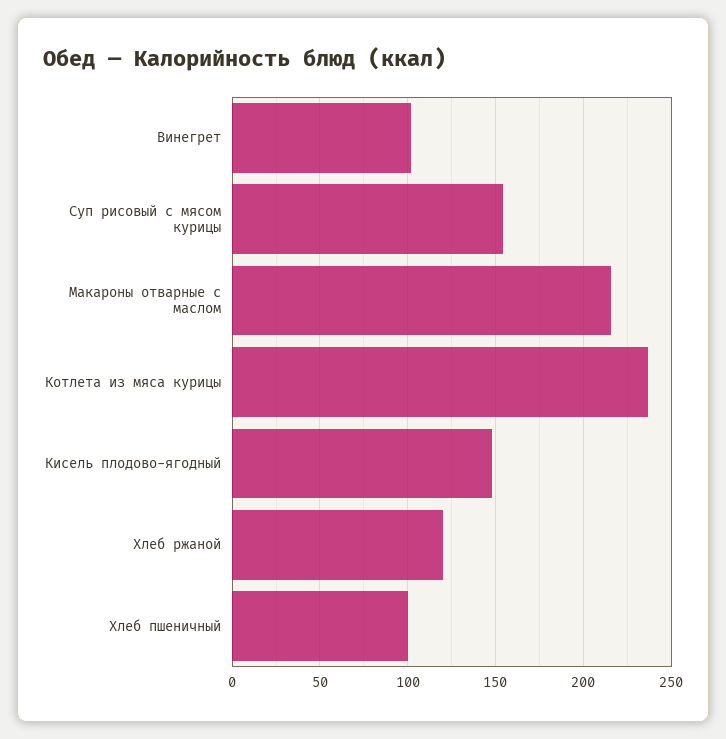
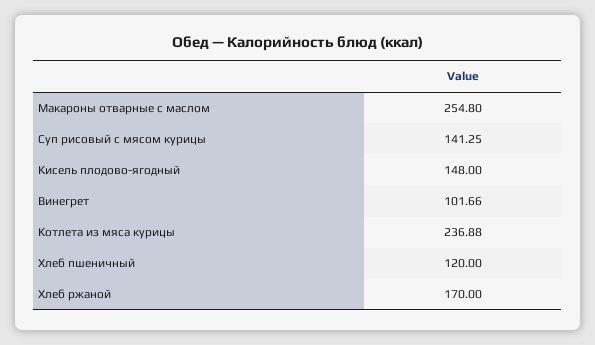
  {
    "Винегрет": 101.66,
-   "Суп рисовый с мясом курицы": 155,
+   "Суп рисовый с мясом курицы": 141.25,
-   "Макароны отварные с маслом": 215,
+   "Макароны отварные с маслом": 254.8,
    "Котлета из мяса курицы": 236.88,
    "Кисель плодово-ягодный": 148,
-   "Хлеб ржаной": 120,
+   "Хлеб ржаной": 170,
-   "Хлеб пшеничный": 100
+   "Хлеб пшеничный": 120
  }

